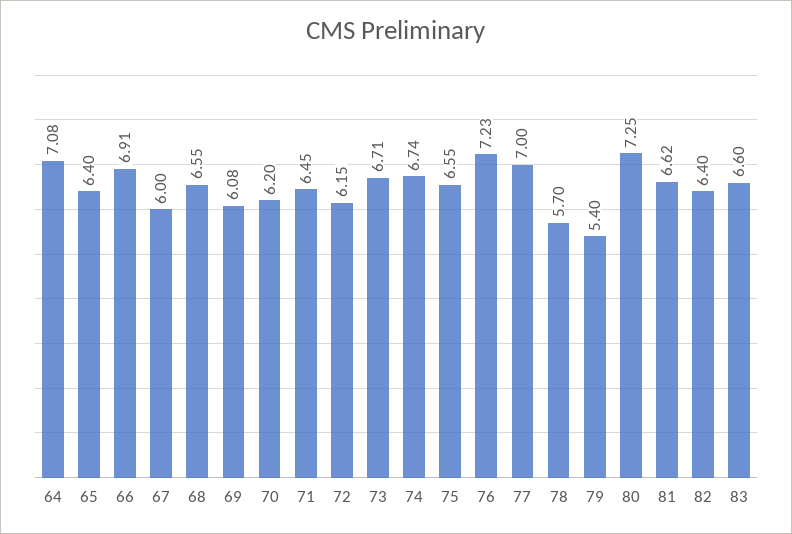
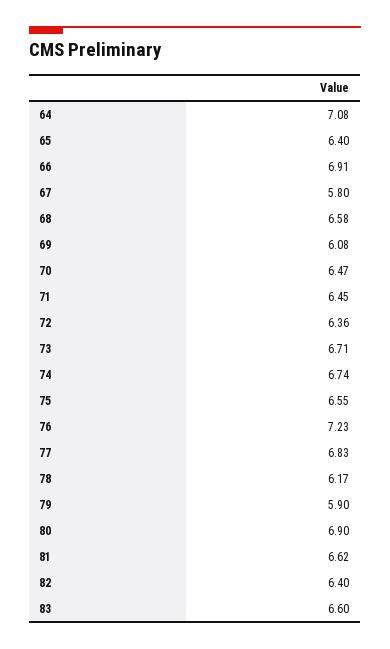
  {
    "64": 7.08,
    "65": 6.4,
    "66": 6.91,
-   "67": 6,
+   "67": 5.8,
-   "68": 6.55,
+   "68": 6.58,
    "69": 6.08,
-   "70": 6.2,
+   "70": 6.47,
    "71": 6.45,
-   "72": 6.15,
+   "72": 6.36,
    "73": 6.71,
    "74": 6.74,
    "75": 6.55,
    "76": 7.23,
-   "77": 7,
+   "77": 6.83,
-   "78": 5.7,
+   "78": 6.17,
-   "79": 5.4,
+   "79": 5.9,
-   "80": 7.25,
+   "80": 6.9,
    "81": 6.62,
    "82": 6.4,
    "83": 6.6
  }

